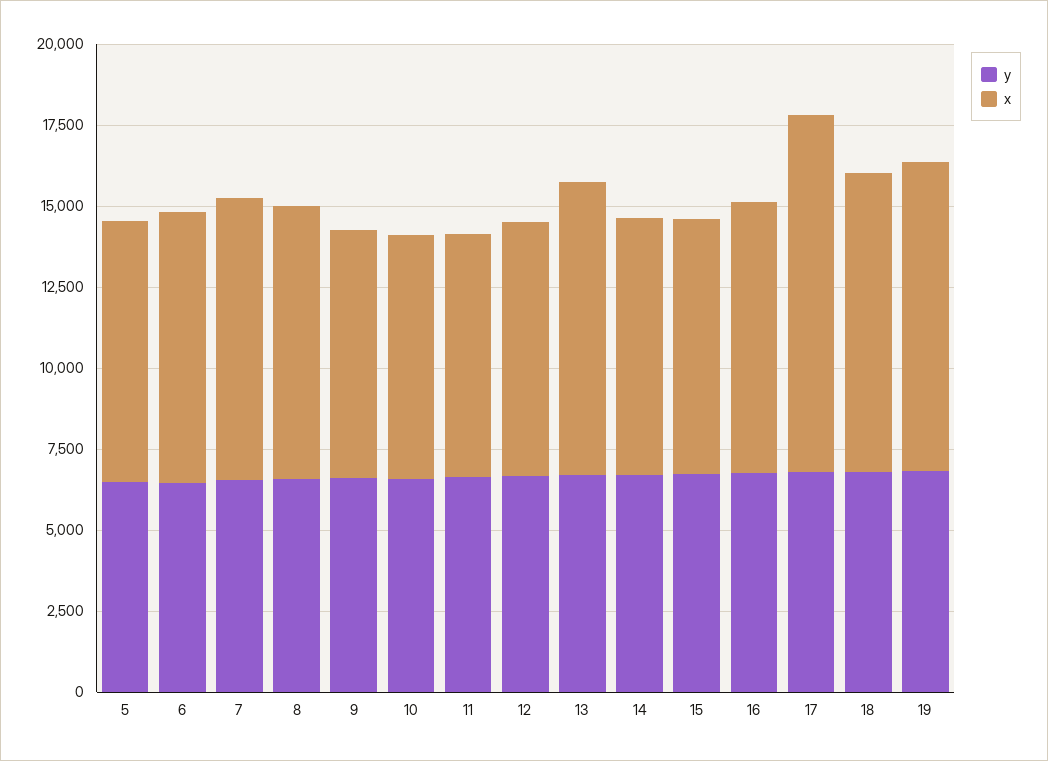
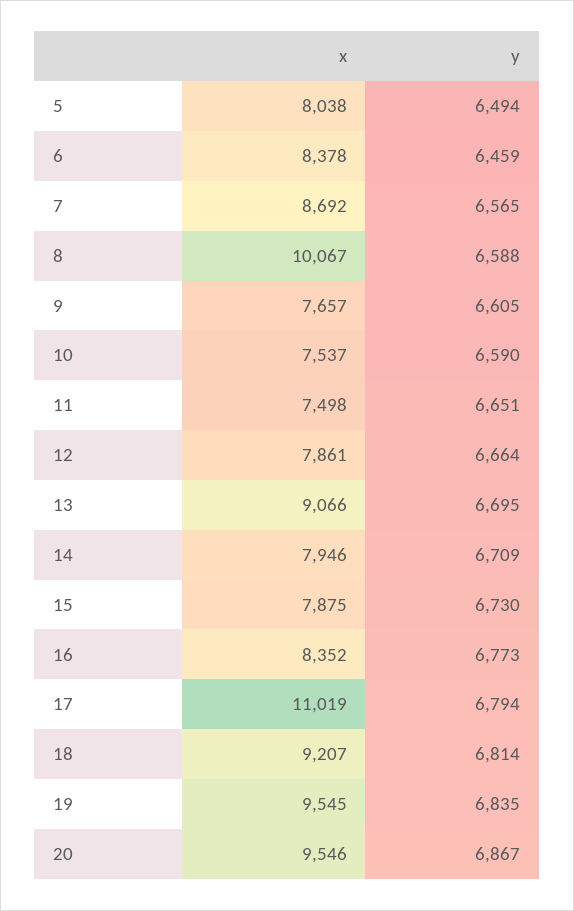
  {
    "y": {
      "5": 6494,
      "6": 6459,
      "7": 6565,
      "8": 6588,
      "9": 6605,
      "10": 6590,
      "11": 6651,
      "12": 6664,
      "13": 6695,
      "14": 6709,
      "15": 6730,
      "16": 6773,
      "17": 6794,
      "18": 6814,
-     "19": 6835
+     "19": 6835,
+     "20": 6867
    },
    "x": {
      "5": 8038,
      "6": 8378,
      "7": 8692,
-     "8": 8500,
+     "8": 10067,
      "9": 7657,
      "10": 7537,
      "11": 7498,
      "12": 7861,
      "13": 9066,
      "14": 7946,
      "15": 7875,
      "16": 8352,
      "17": 11019,
      "18": 9207,
-     "19": 9545
+     "19": 9545,
+     "20": 9546
    }
  }

